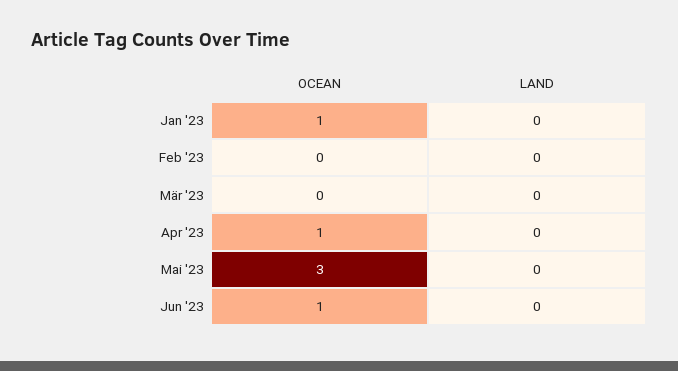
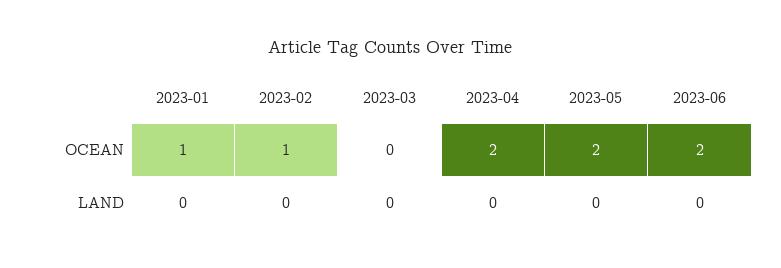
  {
    "OCEAN": {
      "Jan '23": 1,
-     "Feb '23": 0,
+     "Feb '23": 1,
      "Mär '23": 0,
-     "Apr '23": 1,
+     "Apr '23": 2,
-     "Mai '23": 3,
+     "Mai '23": 2,
-     "Jun '23": 1
+     "Jun '23": 2
    },
    "LAND": {
      "Jan '23": 0,
      "Feb '23": 0,
      "Mär '23": 0,
      "Apr '23": 0,
      "Mai '23": 0,
      "Jun '23": 0
    }
  }

